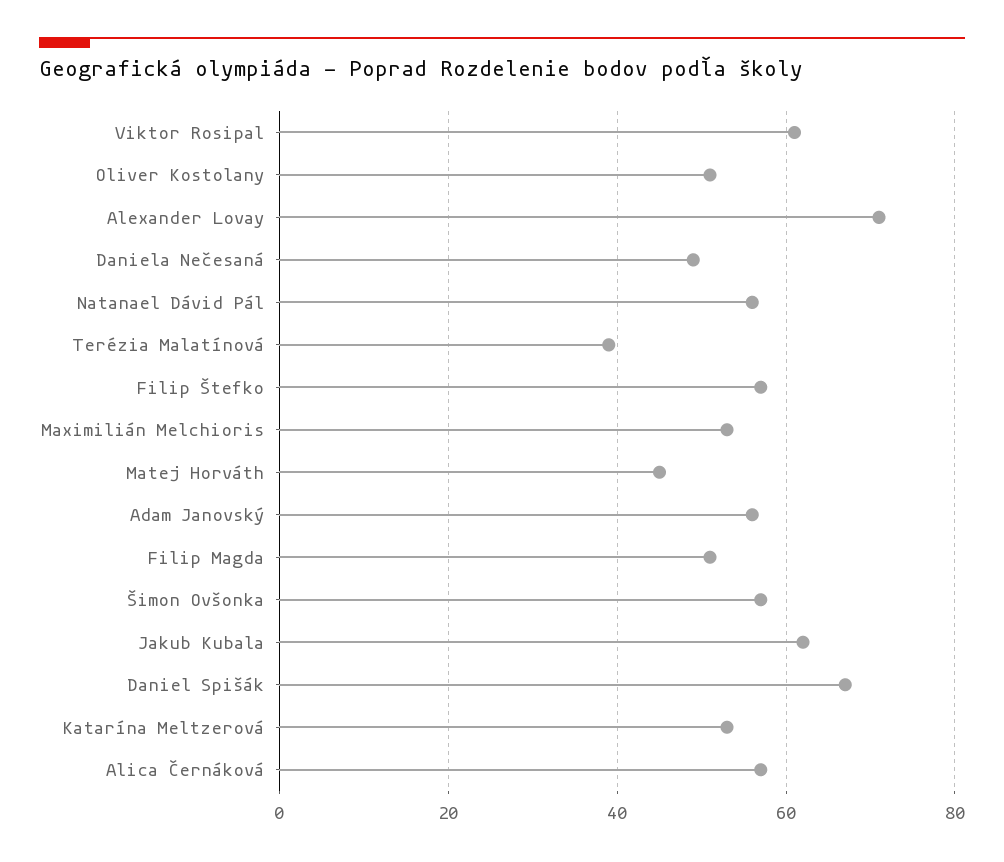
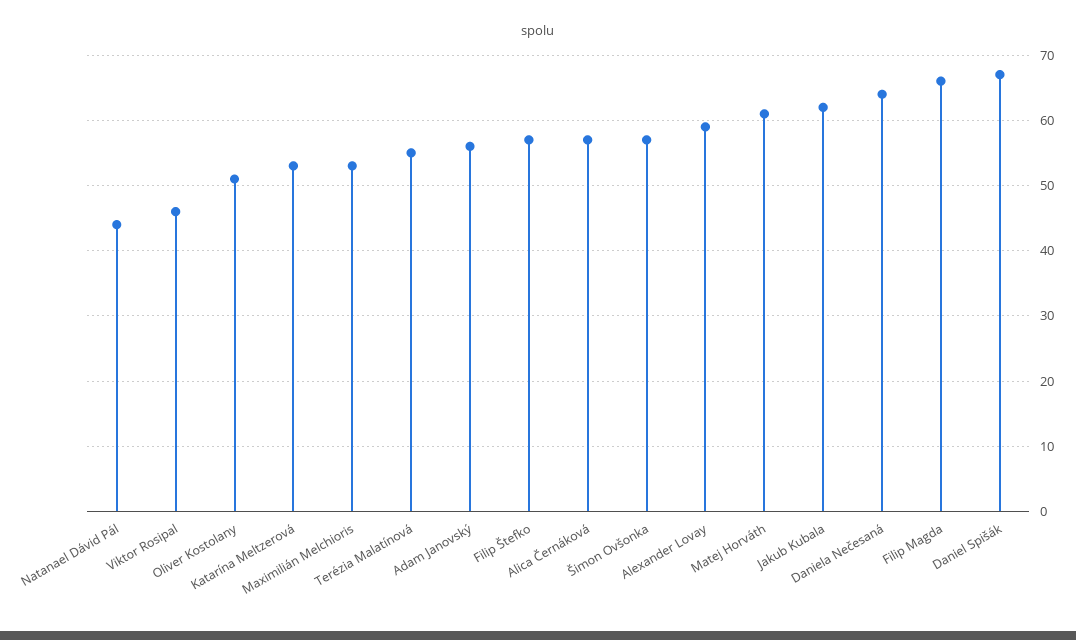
  {
-   "Viktor Rosipal": 60,
+   "Viktor Rosipal": 46,
    "Oliver Kostolany": 51,
-   "Alexander Lovay": 70,
+   "Alexander Lovay": 59,
-   "Daniela Nečesaná": 50,
+   "Daniela Nečesaná": 64,
-   "Natanael Dávid Pál": 55,
+   "Natanael Dávid Pál": 44,
-   "Terézia Malatínová": 40,
+   "Terézia Malatínová": 55,
    "Filip Štefko": 57,
    "Maximilián Melchioris": 53,
-   "Matej Horváth": 45,
+   "Matej Horváth": 61,
    "Adam Janovský": 56,
-   "Filip Magda": 50,
+   "Filip Magda": 66,
    "Šimon Ovšonka": 57,
    "Jakub Kubala": 62,
    "Daniel Spišák": 67,
    "Katarína Meltzerová": 53,
    "Alica Černáková": 57
  }

